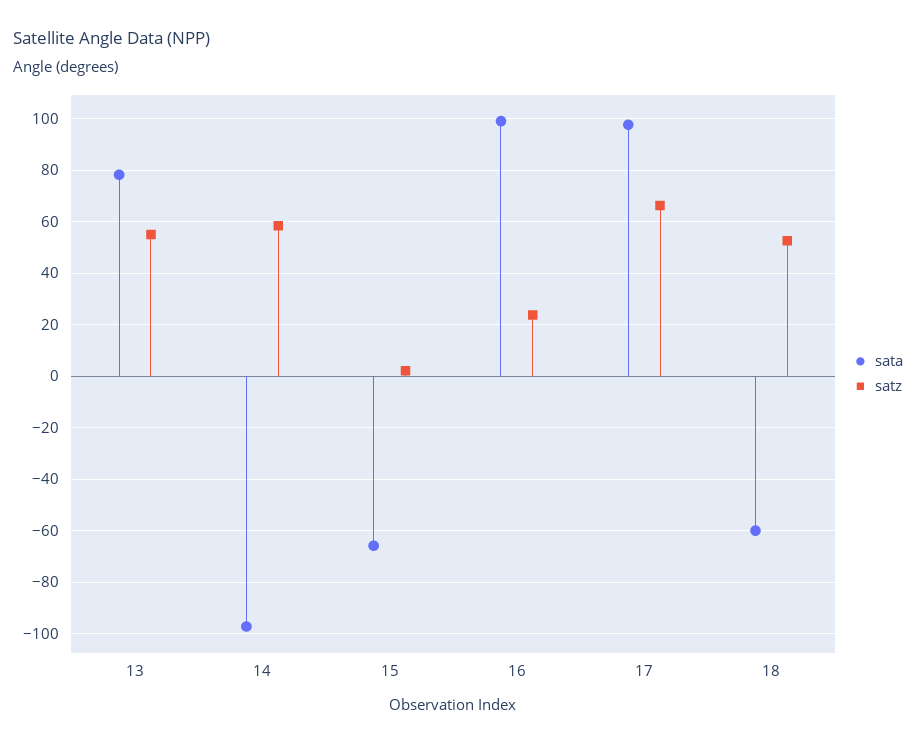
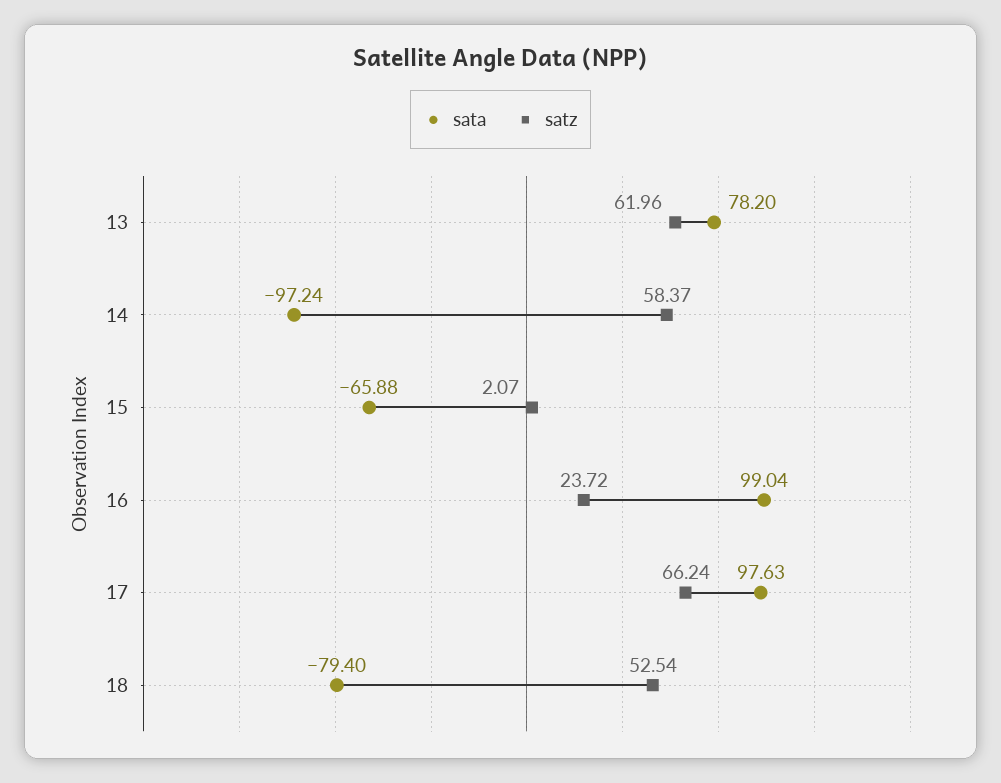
  {
    "sata": {
      "13": 78.2,
      "14": -97.24,
      "15": -65.88,
      "16": 99.04,
      "17": 97.63,
-     "18": -60
+     "18": -79.4
    },
    "satz": {
-     "13": 55,
+     "13": 61.96,
      "14": 58.37,
      "15": 2.07,
      "16": 23.72,
      "17": 66.24,
      "18": 52.54
    }
  }

